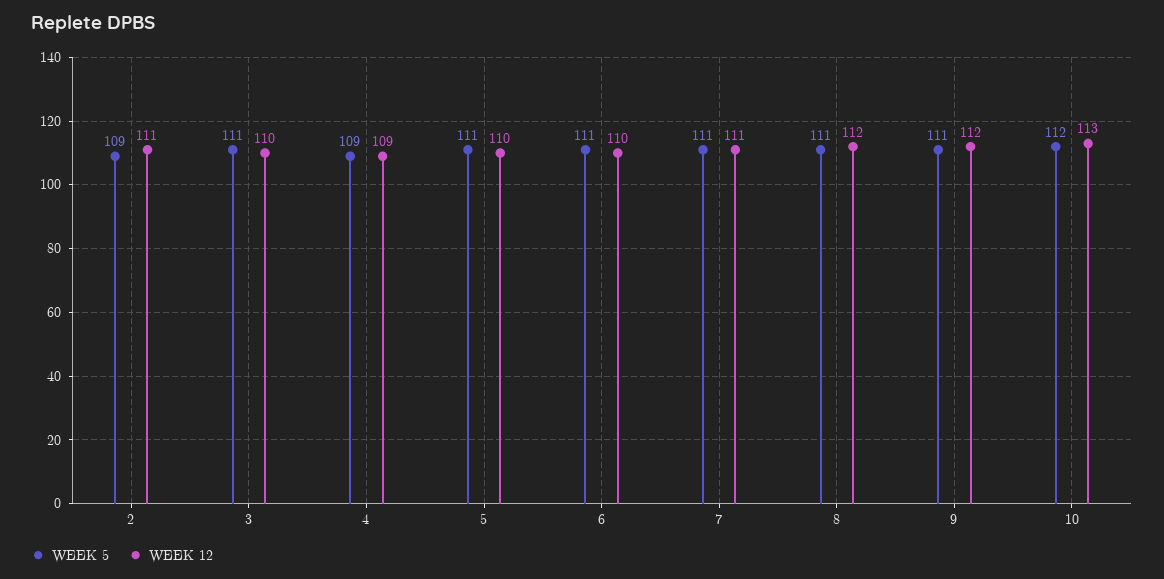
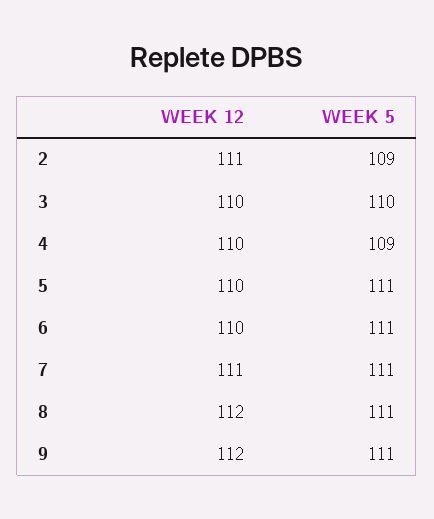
  {
    "WEEK 5": {
      "2": 109,
-     "3": 111,
+     "3": 110,
      "4": 109,
      "5": 111,
      "6": 111,
      "7": 111,
      "8": 111,
-     "9": 111,
+     "9": 111
-     "10": 112
    },
    "WEEK 12": {
      "2": 111,
      "3": 110,
-     "4": 109,
+     "4": 110,
      "5": 110,
      "6": 110,
      "7": 111,
      "8": 112,
-     "9": 112,
+     "9": 112
-     "10": 113
    }
  }

